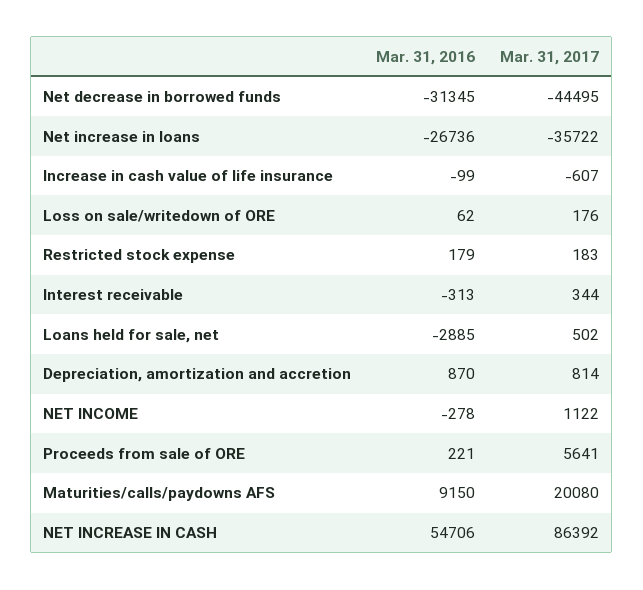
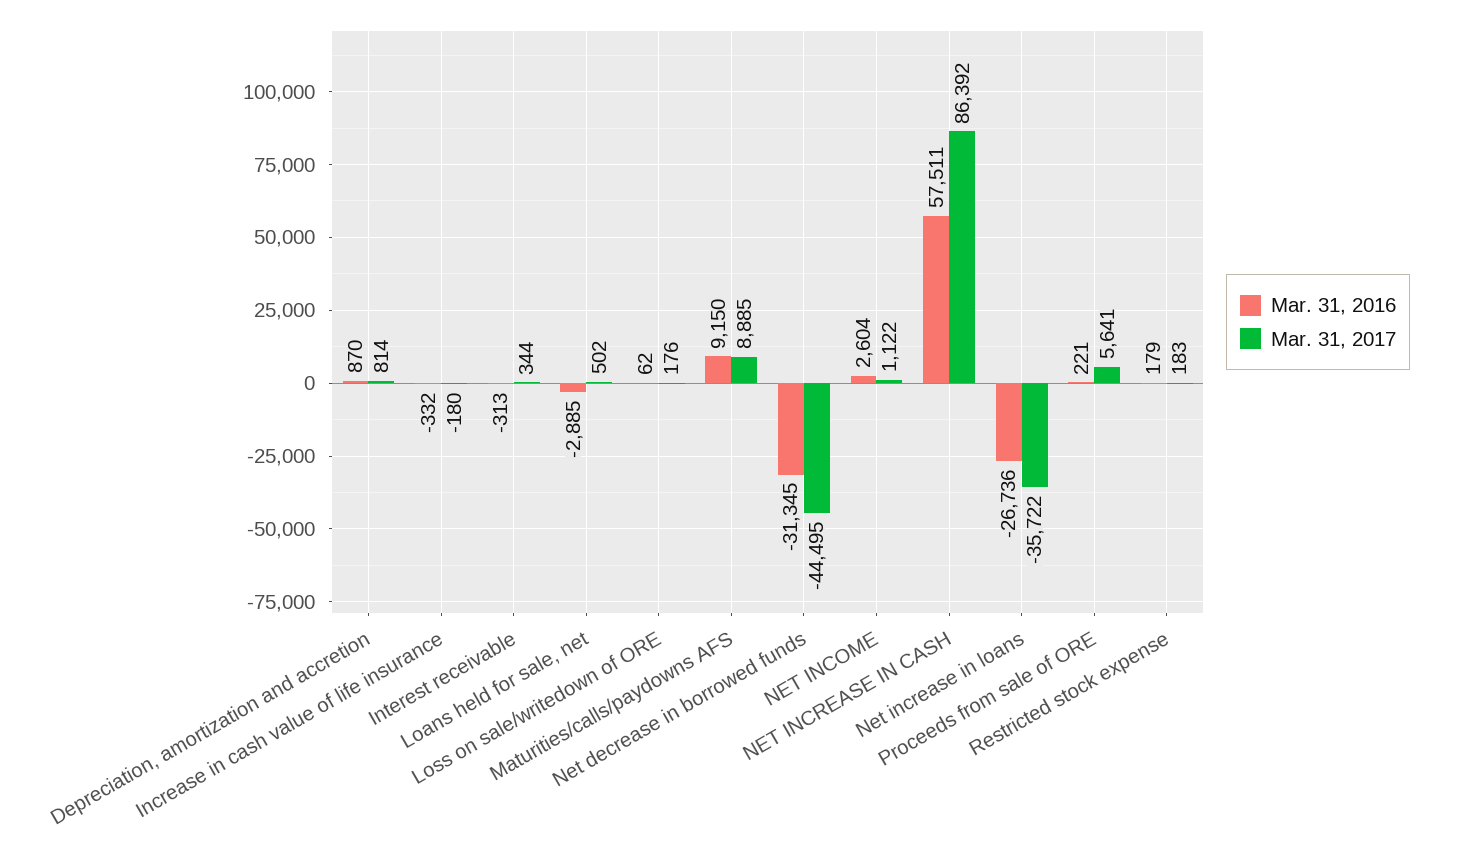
  {
    "Mar. 31, 2016": {
      "Net decrease in borrowed funds": -31345,
      "Net increase in loans": -26736,
-     "Increase in cash value of life insurance": -99,
+     "Increase in cash value of life insurance": -332,
      "Loss on sale/writedown of ORE": 62,
      "Restricted stock expense": 179,
      "Interest receivable": -313,
      "Loans held for sale, net": -2885,
      "Depreciation, amortization and accretion": 870,
-     "NET INCOME": -278,
+     "NET INCOME": 2604,
      "Proceeds from sale of ORE": 221,
      "Maturities/calls/paydowns AFS": 9150,
-     "NET INCREASE IN CASH": 54706
+     "NET INCREASE IN CASH": 57511
    },
    "Mar. 31, 2017": {
      "Net decrease in borrowed funds": -44495,
      "Net increase in loans": -35722,
-     "Increase in cash value of life insurance": -607,
+     "Increase in cash value of life insurance": -180,
      "Loss on sale/writedown of ORE": 176,
      "Restricted stock expense": 183,
      "Interest receivable": 344,
      "Loans held for sale, net": 502,
      "Depreciation, amortization and accretion": 814,
      "NET INCOME": 1122,
      "Proceeds from sale of ORE": 5641,
-     "Maturities/calls/paydowns AFS": 20080,
+     "Maturities/calls/paydowns AFS": 8885,
      "NET INCREASE IN CASH": 86392
    }
  }

